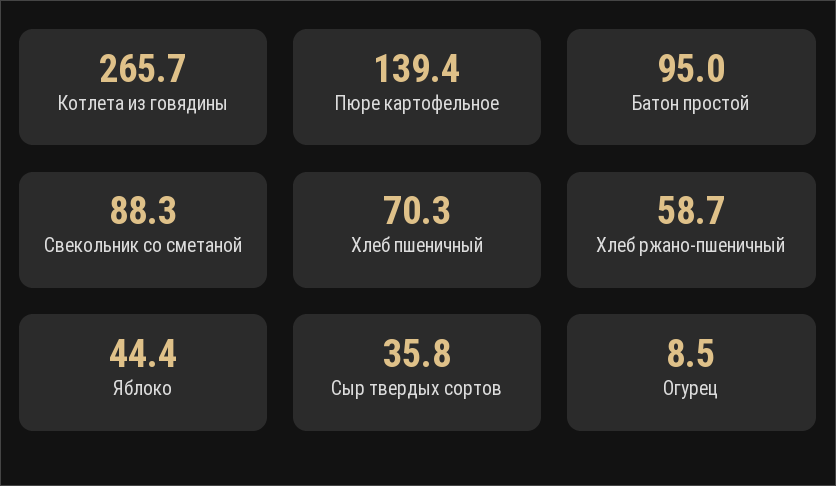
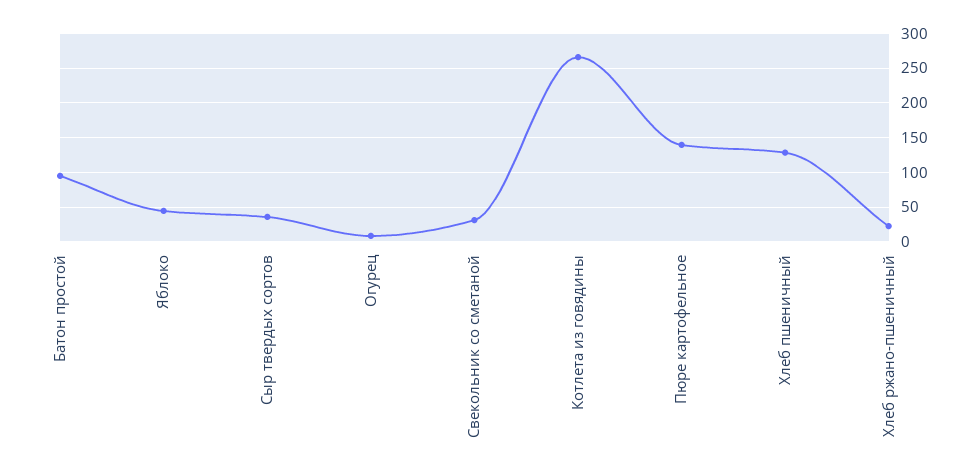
  {
    "Котлета из говядины": 265.7,
    "Пюре картофельное": 139.4,
    "Батон простой": 95,
-   "Свекольник со сметаной": 88.3,
+   "Свекольник со сметаной": 30,
-   "Хлеб пшеничный": 70.3,
+   "Хлеб пшеничный": 130,
-   "Хлеб ржано-пшеничный": 58.7,
+   "Хлеб ржано-пшеничный": 20,
    "Яблоко": 44.4,
    "Сыр твердых сортов": 35.8,
    "Огурец": 8.5
  }

